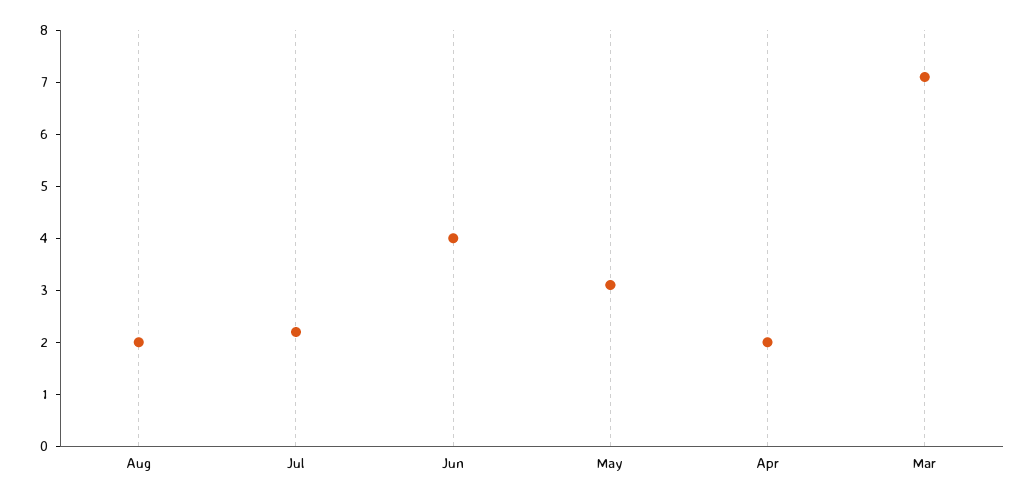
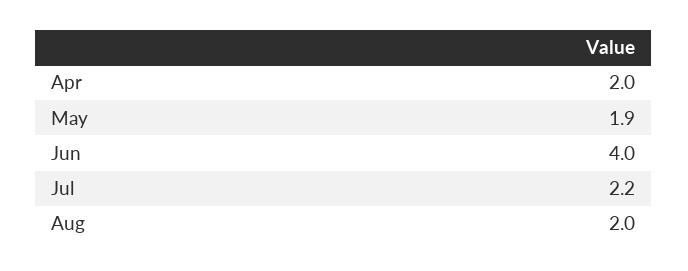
  {
    "Aug": 2,
    "Jul": 2.2,
    "Jun": 4,
-   "May": 3,
+   "May": 1.9,
-   "Apr": 2,
+   "Apr": 2
-   "Mar": 7
  }

